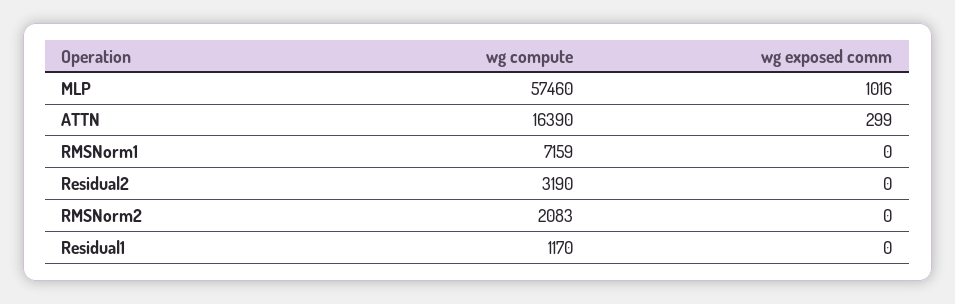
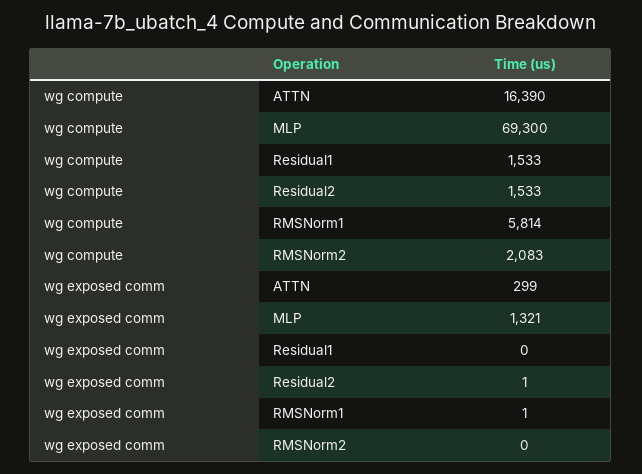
  {
    "wg compute": {
-     "MLP": 57460,
+     "MLP": 69300,
      "ATTN": 16390,
-     "RMSNorm1": 7159,
+     "RMSNorm1": 5814,
-     "Residual2": 3190,
+     "Residual2": 1533,
      "RMSNorm2": 2083,
-     "Residual1": 1170
+     "Residual1": 1533
    },
    "wg exposed comm": {
-     "MLP": 1016,
+     "MLP": 1321,
      "ATTN": 299,
-     "RMSNorm1": 0,
+     "RMSNorm1": 1,
-     "Residual2": 0,
+     "Residual2": 1,
      "RMSNorm2": 0,
      "Residual1": 0
    }
  }

